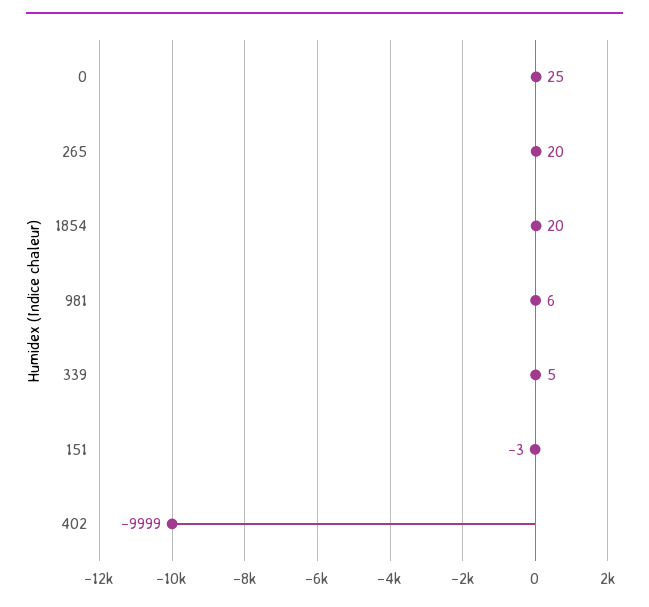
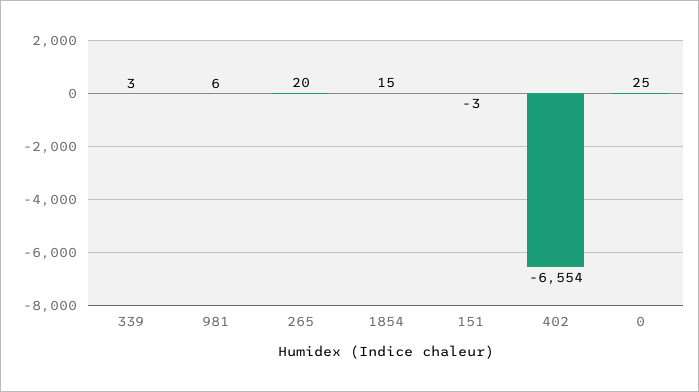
  {
    "0": 25,
    "265": 20,
-   "1854": 20,
+   "1854": 15,
    "981": 6,
-   "339": 5,
+   "339": 3,
    "151": -3,
-   "402": -9999
+   "402": -6554
  }

